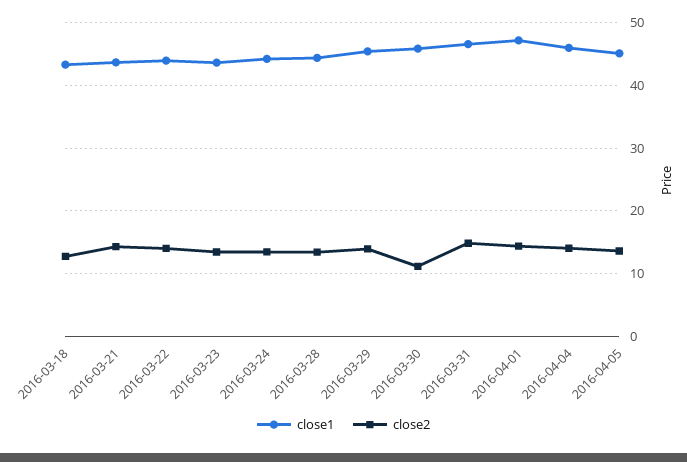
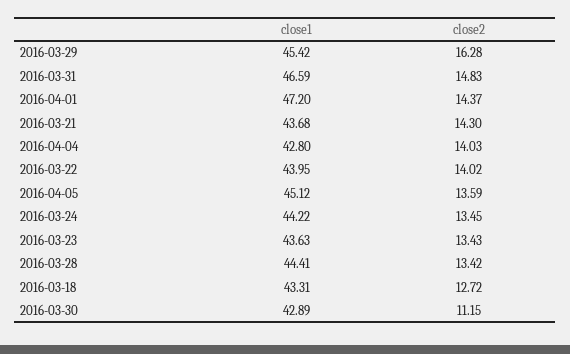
  {
    "close1": {
      "2016-03-18": 43.31,
      "2016-03-21": 43.68,
      "2016-03-22": 43.95,
      "2016-03-23": 43.63,
      "2016-03-24": 44.22,
      "2016-03-28": 44.41,
      "2016-03-29": 45.42,
-     "2016-03-30": 46,
+     "2016-03-30": 42.89,
      "2016-03-31": 46.59,
      "2016-04-01": 47.2,
-     "2016-04-04": 46,
+     "2016-04-04": 42.8,
      "2016-04-05": 45.12
    },
    "close2": {
      "2016-03-18": 12.72,
      "2016-03-21": 14.3,
      "2016-03-22": 14.02,
      "2016-03-23": 13.43,
      "2016-03-24": 13.45,
      "2016-03-28": 13.42,
-     "2016-03-29": 14,
+     "2016-03-29": 16.28,
      "2016-03-30": 11.15,
      "2016-03-31": 14.83,
      "2016-04-01": 14.37,
      "2016-04-04": 14.03,
      "2016-04-05": 13.59
    }
  }

